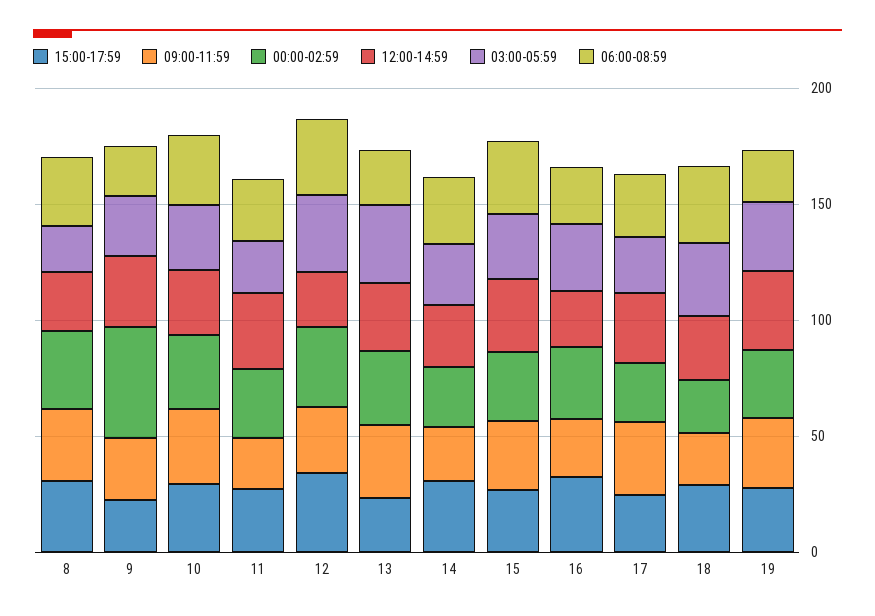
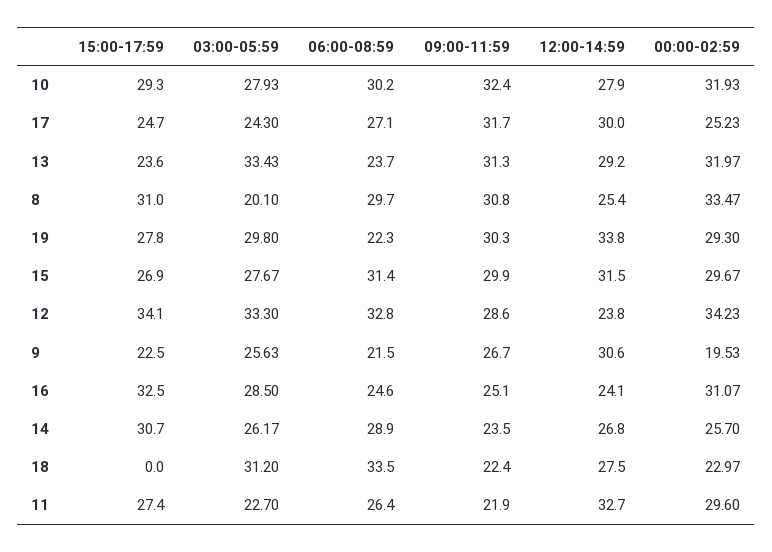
  {
    "15:00-17:59": {
      "8": 31,
      "9": 22.5,
      "10": 29.3,
      "11": 27.4,
      "12": 34.1,
      "13": 23.6,
      "14": 30.7,
      "15": 26.9,
      "16": 32.5,
      "17": 24.7,
-     "18": 30,
+     "18": 0,
      "19": 27.8
    },
    "09:00-11:59": {
      "8": 30.8,
      "9": 26.7,
      "10": 32.4,
      "11": 21.9,
      "12": 28.6,
      "13": 31.3,
      "14": 23.5,
      "15": 29.9,
      "16": 25.1,
      "17": 31.7,
      "18": 22.4,
      "19": 30.3
    },
    "00:00-02:59": {
      "8": 33.47,
-     "9": 50,
+     "9": 19.53,
      "10": 31.93,
      "11": 29.6,
      "12": 34.23,
      "13": 31.97,
      "14": 25.7,
      "15": 29.67,
      "16": 31.07,
      "17": 25.23,
      "18": 22.97,
      "19": 29.3
    },
    "12:00-14:59": {
      "8": 25.4,
      "9": 30.6,
      "10": 27.9,
      "11": 32.7,
      "12": 23.8,
      "13": 29.2,
      "14": 26.8,
      "15": 31.5,
      "16": 24.1,
      "17": 30,
      "18": 27.5,
      "19": 33.8
    },
    "03:00-05:59": {
      "8": 20.1,
      "9": 25.63,
      "10": 27.93,
      "11": 22.7,
      "12": 33.3,
      "13": 33.43,
      "14": 26.17,
      "15": 27.67,
      "16": 28.5,
      "17": 24.3,
      "18": 31.2,
      "19": 29.8
    },
    "06:00-08:59": {
      "8": 29.7,
      "9": 21.5,
      "10": 30.2,
      "11": 26.4,
      "12": 32.8,
      "13": 23.7,
      "14": 28.9,
      "15": 31.4,
      "16": 24.6,
      "17": 27.1,
      "18": 33.5,
      "19": 22.3
    }
  }

